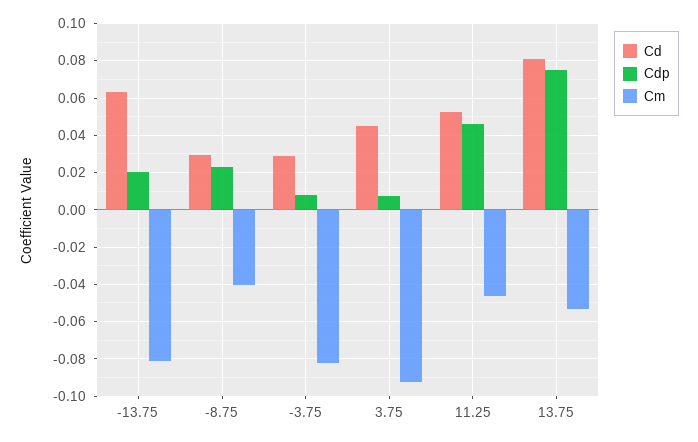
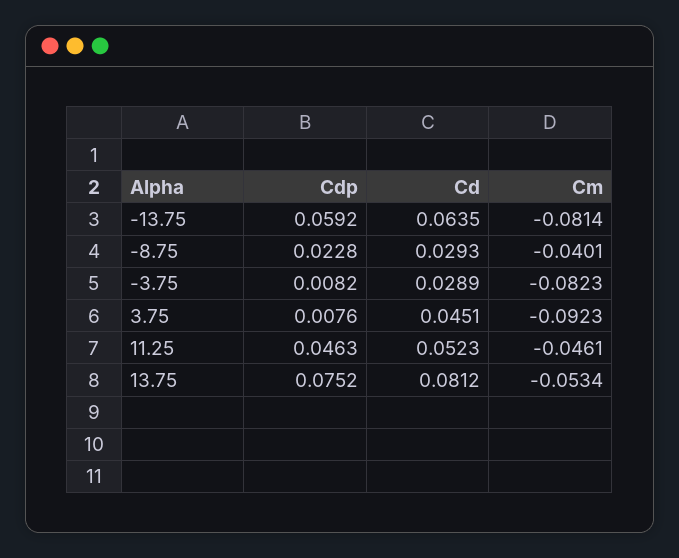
  {
    "Cd": {
      "-13.75": 0.0635,
      "-8.75": 0.0293,
      "-3.75": 0.0289,
      "3.75": 0.0451,
      "11.25": 0.0523,
      "13.75": 0.0812
    },
    "Cdp": {
-     "-13.75": 0.02,
+     "-13.75": 0.0592,
      "-8.75": 0.0228,
      "-3.75": 0.0082,
      "3.75": 0.0076,
      "11.25": 0.0463,
      "13.75": 0.0752
    },
    "Cm": {
      "-13.75": -0.0814,
      "-8.75": -0.0401,
      "-3.75": -0.0823,
      "3.75": -0.0923,
      "11.25": -0.0461,
      "13.75": -0.0534
    }
  }

